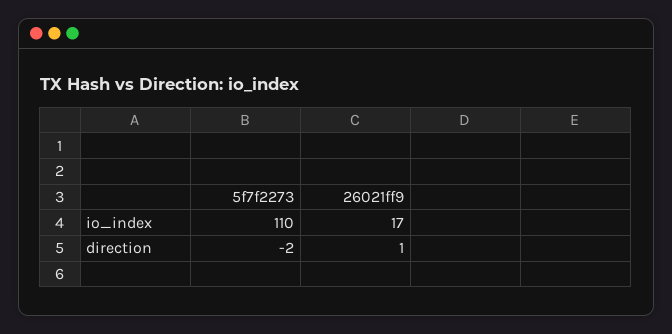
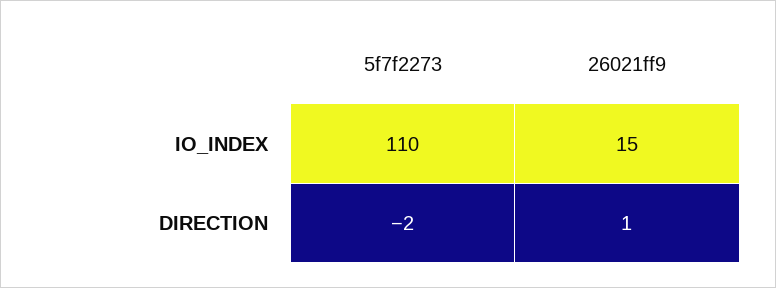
  {
    "5f7f2273": {
      "io_index": 110,
      "direction": -2
    },
    "26021ff9": {
-     "io_index": 17,
+     "io_index": 15,
      "direction": 1
    }
  }

